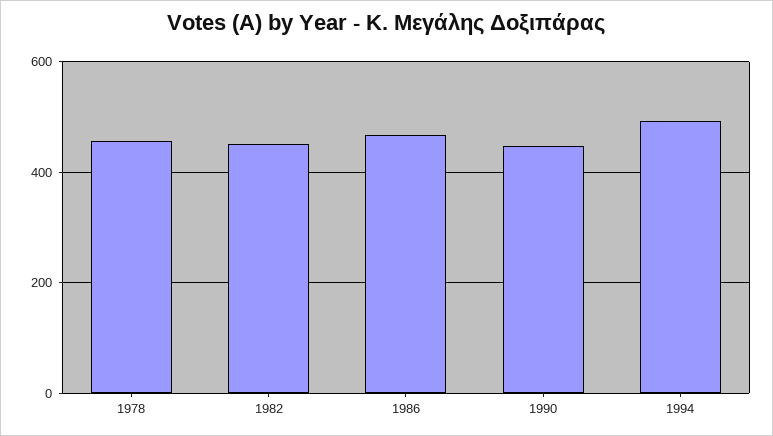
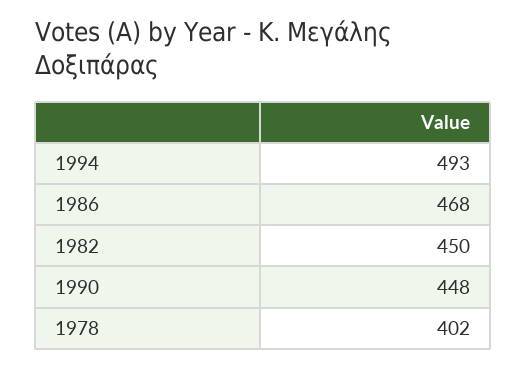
  {
-   "1978": 460,
+   "1978": 402,
    "1982": 450,
    "1986": 468,
    "1990": 448,
    "1994": 493
  }

